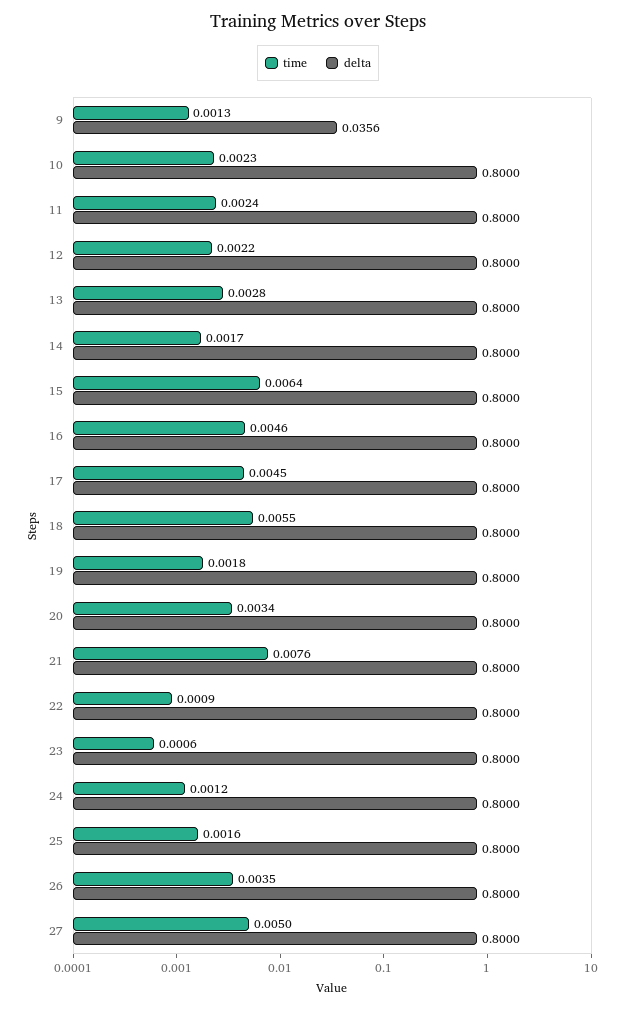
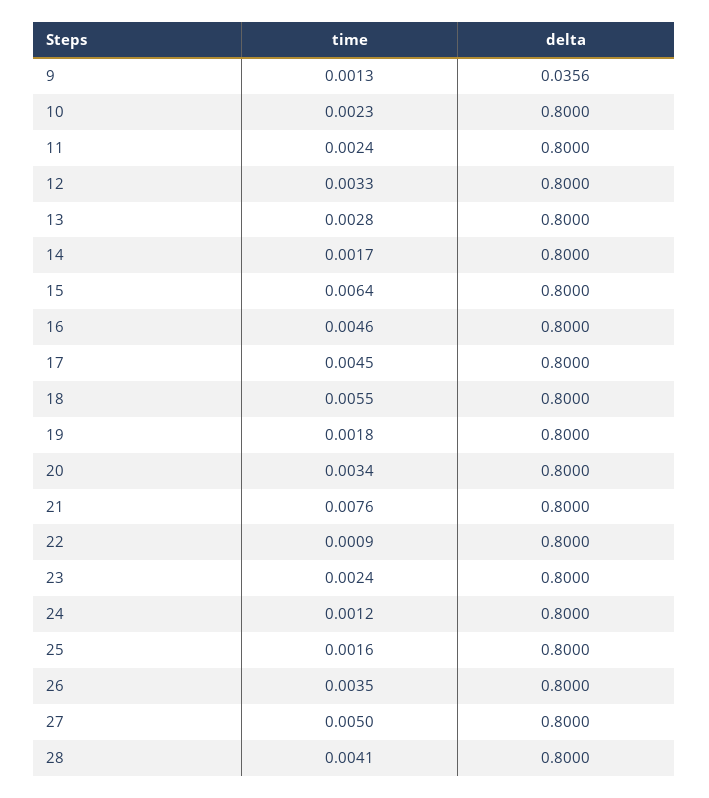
  {
    "time": {
      "9": 0.0013,
      "10": 0.0023,
      "11": 0.0024,
-     "12": 0.0022,
+     "12": 0.0033,
      "13": 0.0028,
      "14": 0.0017,
      "15": 0.0064,
      "16": 0.0046,
      "17": 0.0045,
      "18": 0.0055,
      "19": 0.0018,
      "20": 0.0034,
      "21": 0.0076,
      "22": 0.0009,
-     "23": 0.0006,
+     "23": 0.0024,
      "24": 0.0012,
      "25": 0.0016,
      "26": 0.0035,
-     "27": 0.005
+     "27": 0.005,
+     "28": 0.0041
    },
    "delta": {
      "9": 0.0356,
      "10": 0.8,
      "11": 0.8,
      "12": 0.8,
      "13": 0.8,
      "14": 0.8,
      "15": 0.8,
      "16": 0.8,
      "17": 0.8,
      "18": 0.8,
      "19": 0.8,
      "20": 0.8,
      "21": 0.8,
      "22": 0.8,
      "23": 0.8,
      "24": 0.8,
      "25": 0.8,
      "26": 0.8,
-     "27": 0.8
+     "27": 0.8,
+     "28": 0.8
    }
  }

